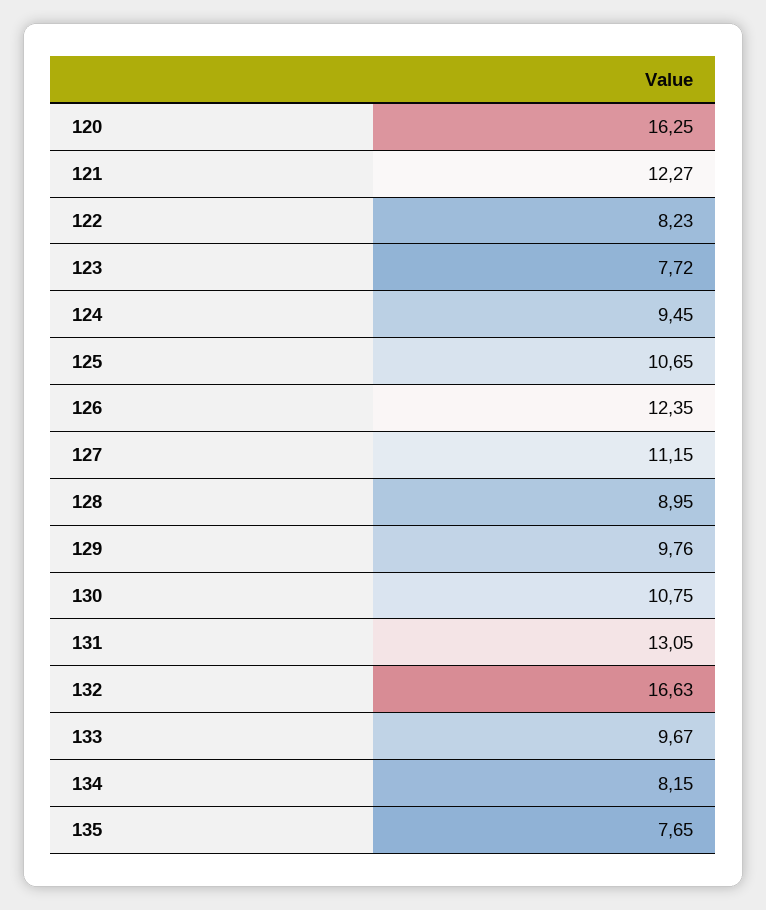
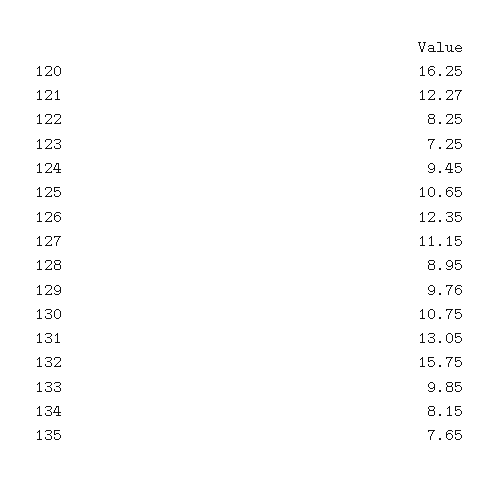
  {
    "120": 16.25,
    "121": 12.27,
-   "122": 8.23,
+   "122": 8.25,
-   "123": 7.72,
+   "123": 7.25,
    "124": 9.45,
    "125": 10.65,
    "126": 12.35,
    "127": 11.15,
    "128": 8.95,
    "129": 9.76,
    "130": 10.75,
    "131": 13.05,
-   "132": 16.63,
+   "132": 15.75,
-   "133": 9.67,
+   "133": 9.85,
    "134": 8.15,
    "135": 7.65
  }

